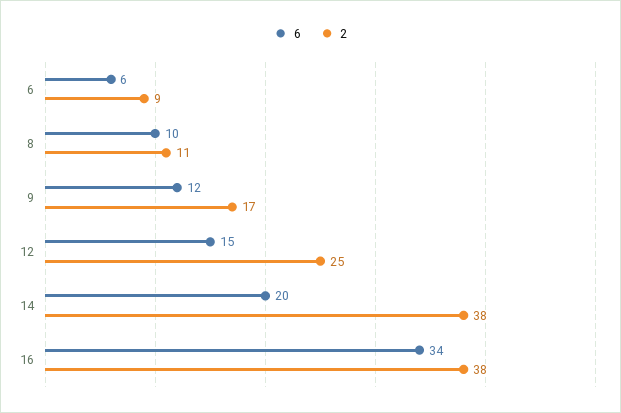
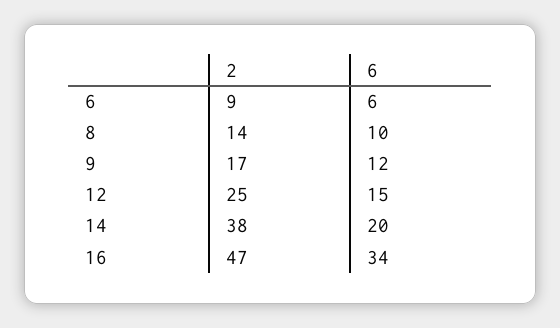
  {
    "6": {
      "6": 6,
      "8": 10,
      "9": 12,
      "12": 15,
      "14": 20,
      "16": 34
    },
    "2": {
      "6": 9,
-     "8": 11,
+     "8": 14,
      "9": 17,
      "12": 25,
      "14": 38,
-     "16": 38
+     "16": 47
    }
  }

